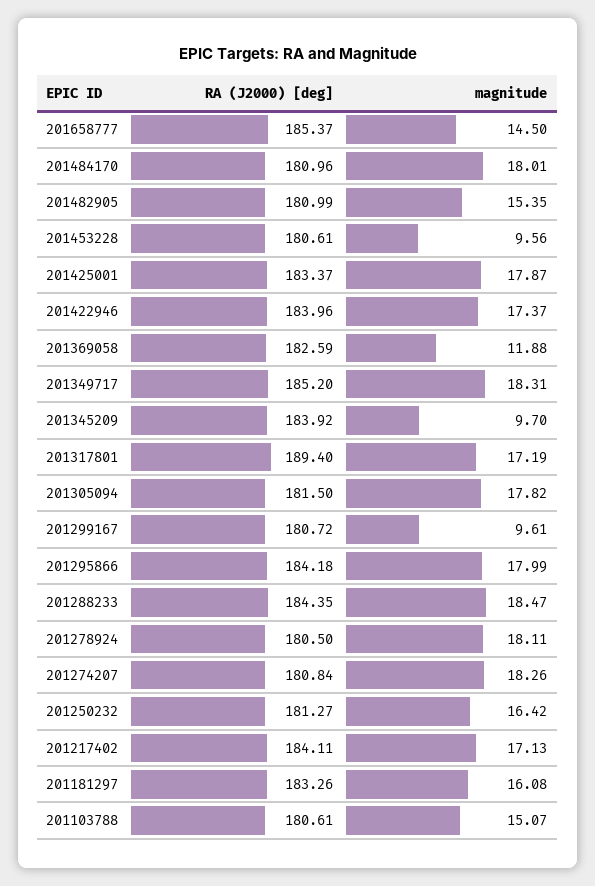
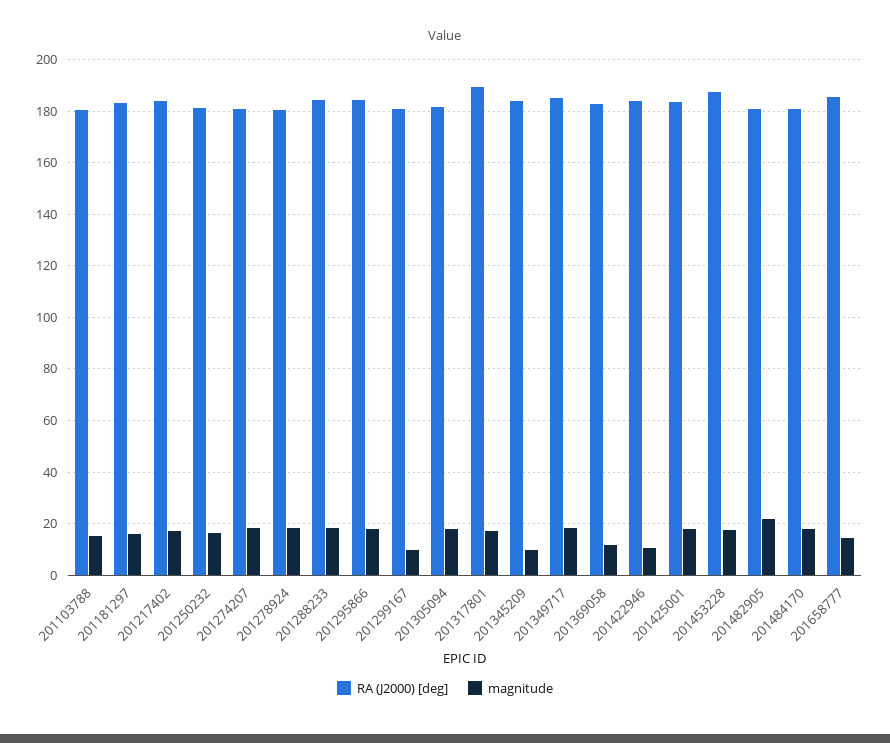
  {
    "RA (J2000) [deg]": {
      "201658777": 185.37,
      "201484170": 180.96,
      "201482905": 180.99,
-     "201453228": 180.61,
+     "201453228": 187.5,
      "201425001": 183.37,
      "201422946": 183.96,
      "201369058": 182.59,
      "201349717": 185.2,
      "201345209": 183.92,
      "201317801": 189.4,
      "201305094": 181.5,
      "201299167": 180.72,
      "201295866": 184.18,
      "201288233": 184.35,
      "201278924": 180.5,
      "201274207": 180.84,
      "201250232": 181.27,
      "201217402": 184.11,
      "201181297": 183.26,
      "201103788": 180.61
    },
    "magnitude": {
      "201658777": 14.5,
      "201484170": 18.01,
-     "201482905": 15.35,
+     "201482905": 22.5,
-     "201453228": 9.56,
+     "201453228": 17.5,
      "201425001": 17.87,
-     "201422946": 17.37,
+     "201422946": 10,
      "201369058": 11.88,
      "201349717": 18.31,
      "201345209": 9.7,
      "201317801": 17.19,
      "201305094": 17.82,
      "201299167": 9.61,
      "201295866": 17.99,
      "201288233": 18.47,
      "201278924": 18.11,
      "201274207": 18.26,
      "201250232": 16.42,
      "201217402": 17.13,
      "201181297": 16.08,
      "201103788": 15.07
    }
  }

